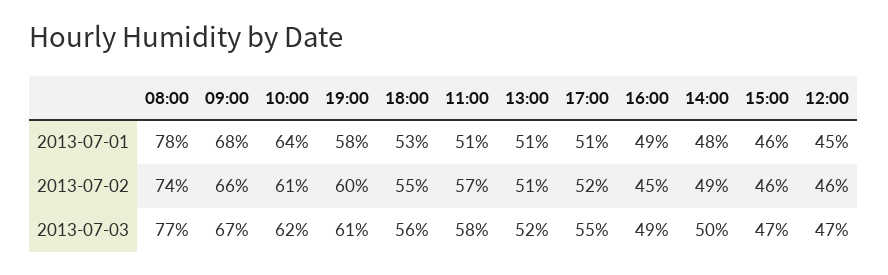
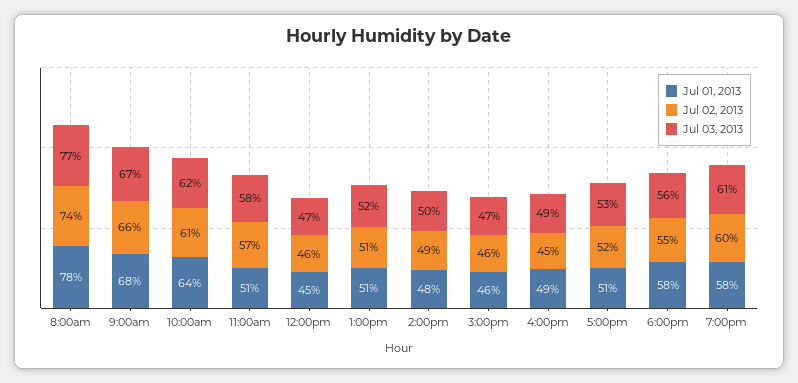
  {
    "2013-07-01": {
      "08:00": 78,
      "09:00": 68,
      "10:00": 64,
      "19:00": 58,
-     "18:00": 53,
+     "18:00": 58,
      "11:00": 51,
      "13:00": 51,
      "17:00": 51,
      "16:00": 49,
      "14:00": 48,
      "15:00": 46,
      "12:00": 45
    },
    "2013-07-02": {
      "08:00": 74,
      "09:00": 66,
      "10:00": 61,
      "19:00": 60,
      "18:00": 55,
      "11:00": 57,
      "13:00": 51,
      "17:00": 52,
      "16:00": 45,
      "14:00": 49,
      "15:00": 46,
      "12:00": 46
    },
    "2013-07-03": {
      "08:00": 77,
      "09:00": 67,
      "10:00": 62,
      "19:00": 61,
      "18:00": 56,
      "11:00": 58,
      "13:00": 52,
-     "17:00": 55,
+     "17:00": 53,
      "16:00": 49,
      "14:00": 50,
      "15:00": 47,
      "12:00": 47
    }
  }

